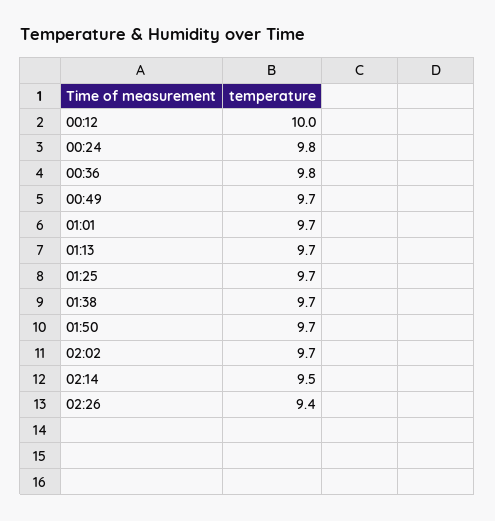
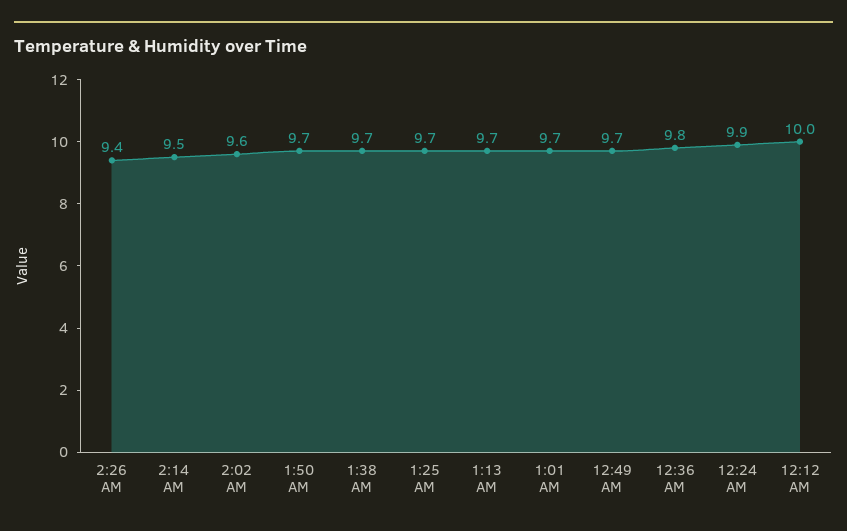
  {
    "00:12": 10,
-   "00:24": 9.8,
+   "00:24": 9.9,
    "00:36": 9.8,
    "00:49": 9.7,
    "01:01": 9.7,
    "01:13": 9.7,
    "01:25": 9.7,
    "01:38": 9.7,
    "01:50": 9.7,
-   "02:02": 9.7,
+   "02:02": 9.6,
    "02:14": 9.5,
    "02:26": 9.4
  }

